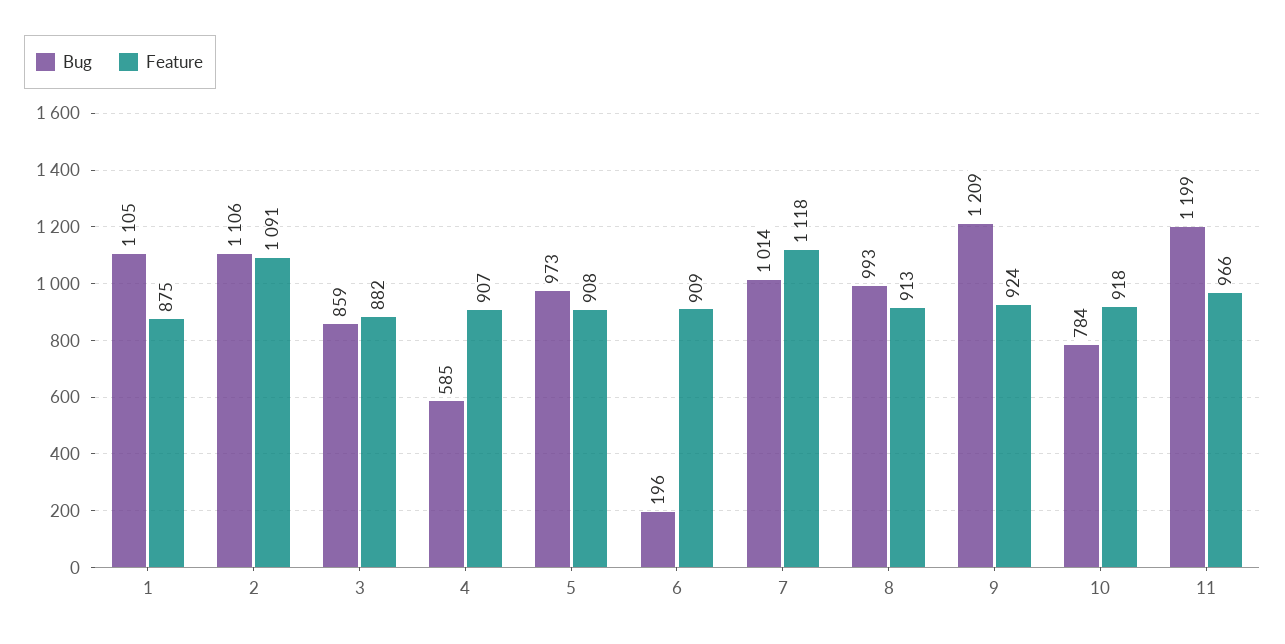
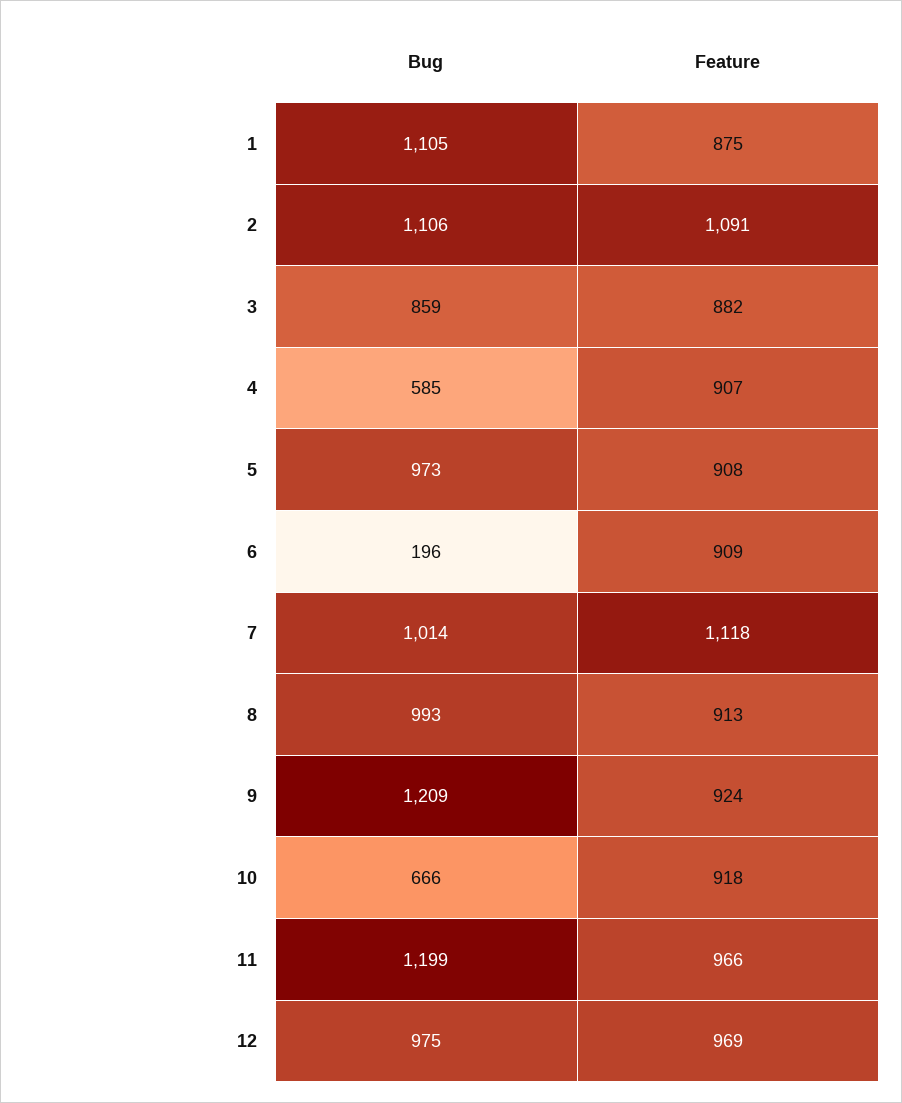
  {
    "Bug": {
      "1": 1105,
      "2": 1106,
      "3": 859,
      "4": 585,
      "5": 973,
      "6": 196,
      "7": 1014,
      "8": 993,
      "9": 1209,
-     "10": 784,
+     "10": 666,
-     "11": 1199
+     "11": 1199,
+     "12": 975
    },
    "Feature": {
      "1": 875,
      "2": 1091,
      "3": 882,
      "4": 907,
      "5": 908,
      "6": 909,
      "7": 1118,
      "8": 913,
      "9": 924,
      "10": 918,
-     "11": 966
+     "11": 966,
+     "12": 969
    }
  }

